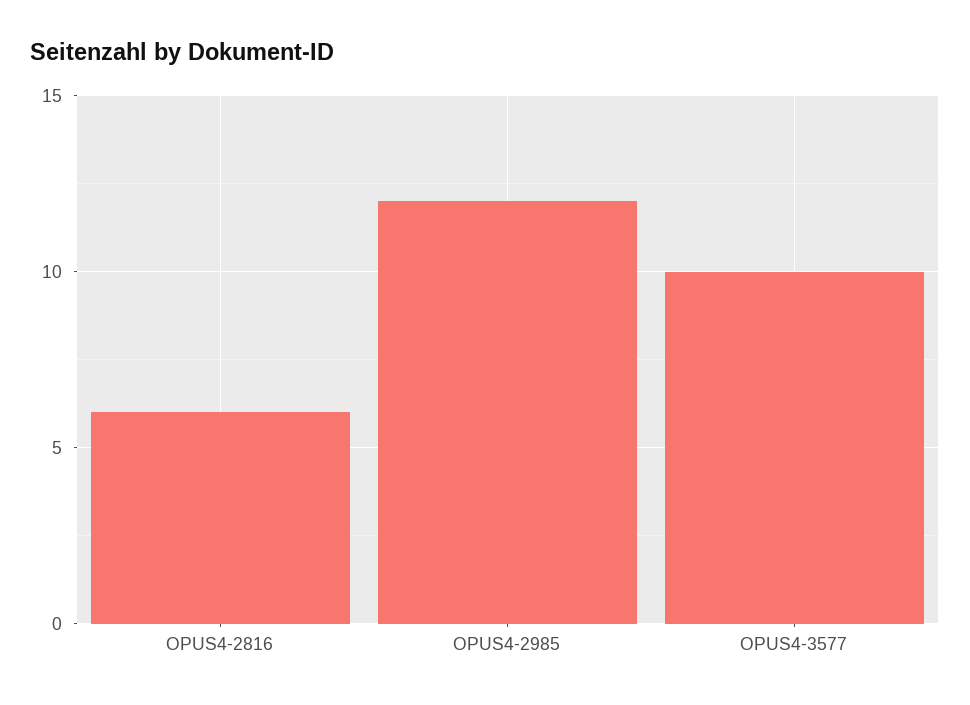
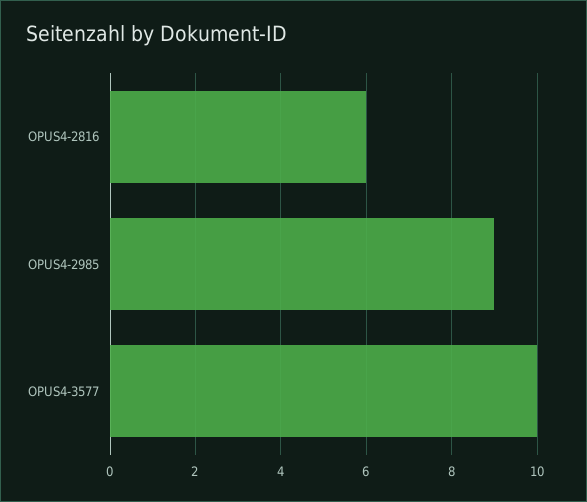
  {
    "OPUS4-2816": 6,
-   "OPUS4-2985": 12,
+   "OPUS4-2985": 9,
    "OPUS4-3577": 10
  }

